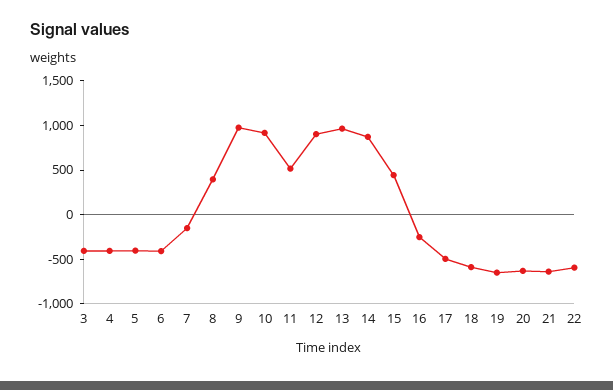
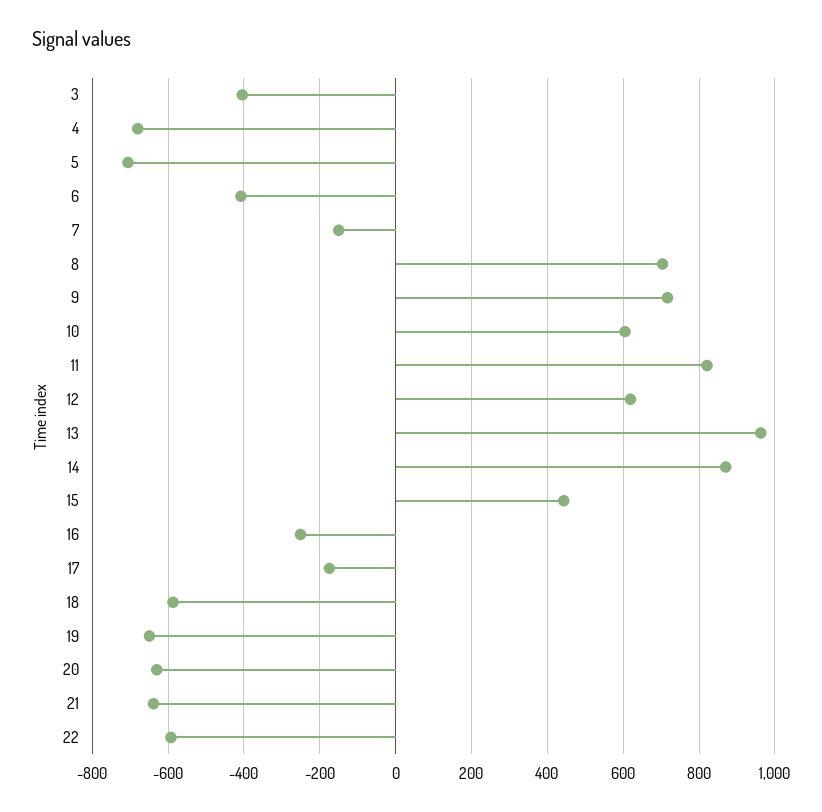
  {
    "3": -400,
-   "4": -400,
+   "4": -680,
-   "5": -400,
+   "5": -700,
    "6": -400,
    "7": -160,
-   "8": 400,
+   "8": 700,
-   "9": 1000,
+   "9": 720,
-   "10": 900,
+   "10": 600,
-   "11": 500,
+   "11": 820,
-   "12": 900,
+   "12": 620,
    "13": 960,
    "14": 880,
    "15": 440,
    "16": -260,
-   "17": -500,
+   "17": -180,
    "18": -580,
    "19": -640,
    "20": -620,
    "21": -640,
    "22": -600
  }

